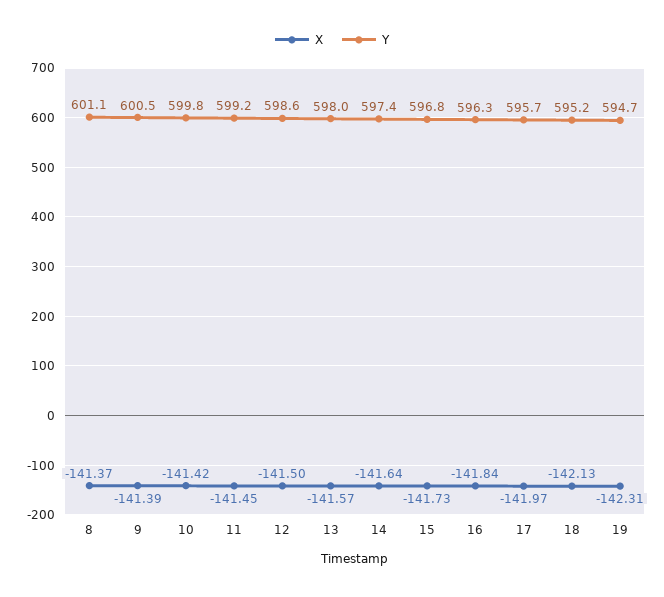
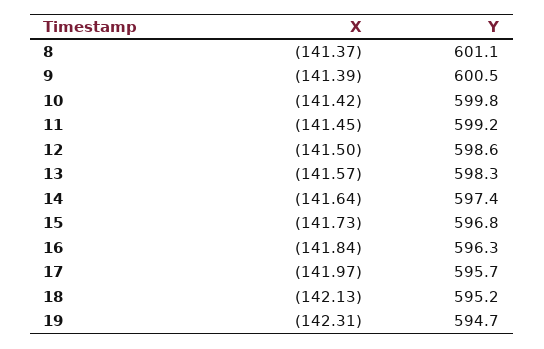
  {
    "X": {
      "8": -141.37,
      "9": -141.39,
      "10": -141.42,
      "11": -141.45,
      "12": -141.5,
      "13": -141.57,
      "14": -141.64,
      "15": -141.73,
      "16": -141.84,
      "17": -141.97,
      "18": -142.13,
      "19": -142.31
    },
    "Y": {
      "8": 601.1,
      "9": 600.5,
      "10": 599.8,
      "11": 599.2,
      "12": 598.6,
-     "13": 598,
+     "13": 598.3,
      "14": 597.4,
      "15": 596.8,
      "16": 596.3,
      "17": 595.7,
      "18": 595.2,
      "19": 594.7
    }
  }

